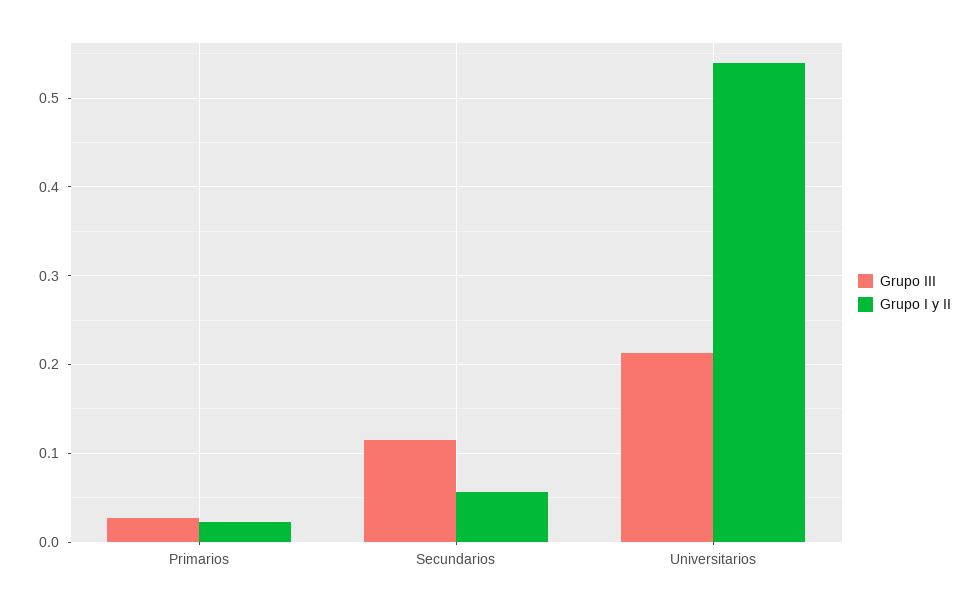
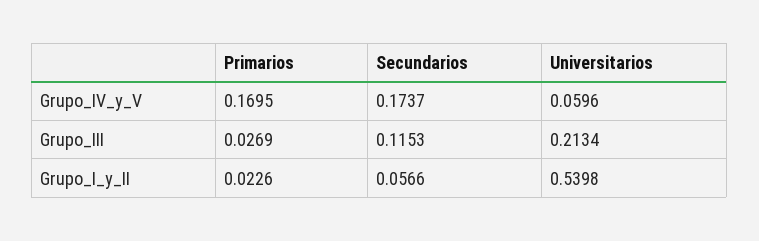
  {
    "Grupo III": {
      "Primarios": 0.0269,
      "Secundarios": 0.1153,
      "Universitarios": 0.2134
    },
    "Grupo I y II": {
      "Primarios": 0.0226,
      "Secundarios": 0.0566,
      "Universitarios": 0.5398
-   }
+   },
+   "Grupo_IV_y_V": {
+     "Primarios": 0.1695,
+     "Secundarios": 0.1737,
+     "Universitarios": 0.0596
+   }
  }

